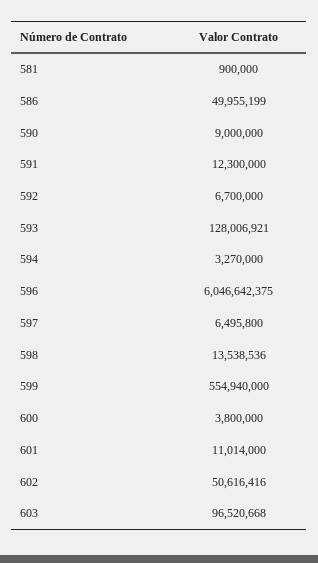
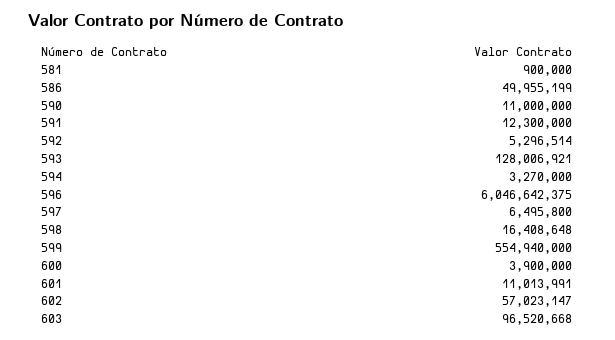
  {
    "581": 900000,
    "586": 49955199,
-   "590": 9000000,
+   "590": 11000000,
    "591": 12300000,
-   "592": 6700000,
+   "592": 5296514,
    "593": 128006921,
    "594": 3270000,
    "596": 6046642375,
    "597": 6495800,
-   "598": 13538536,
+   "598": 16408648,
    "599": 554940000,
-   "600": 3800000,
+   "600": 3900000,
-   "601": 11014000,
+   "601": 11013991,
-   "602": 50616416,
+   "602": 57023147,
    "603": 96520668
  }

